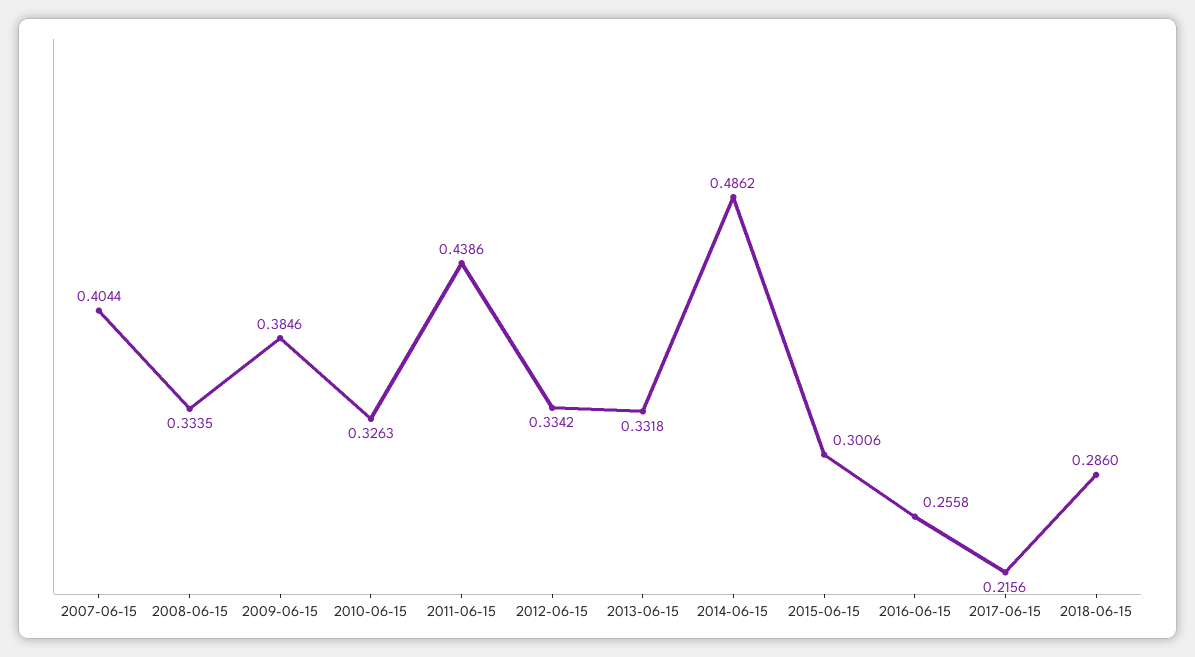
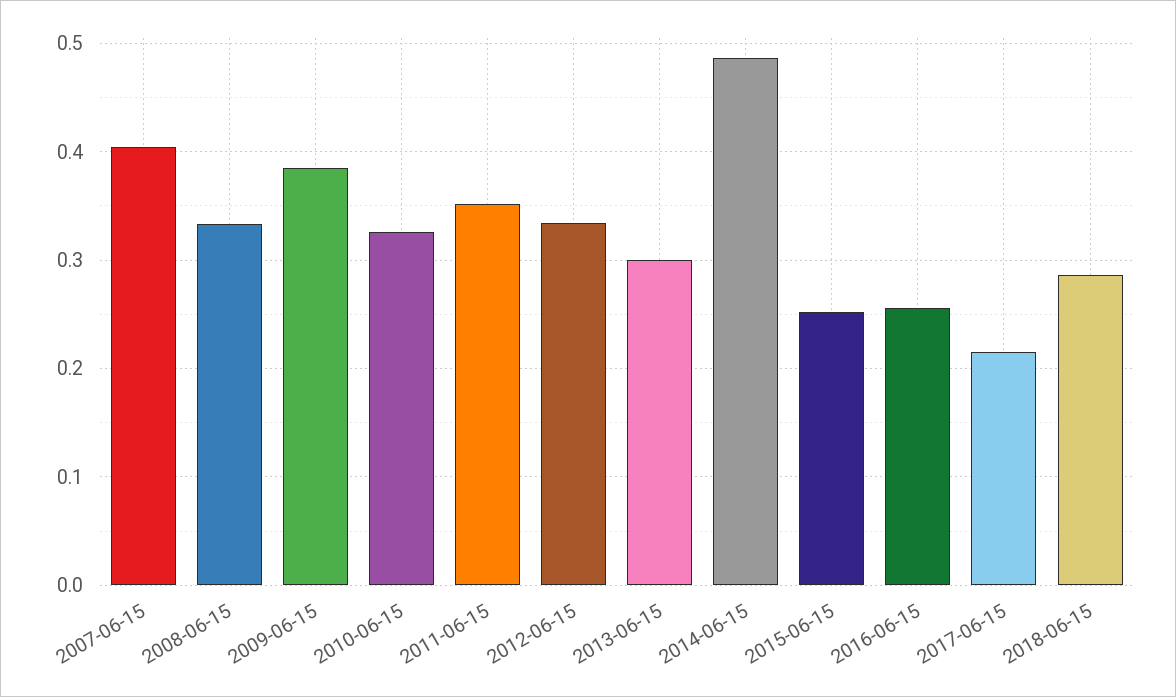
  {
    "2007-06-15": 0.4044,
    "2008-06-15": 0.3335,
    "2009-06-15": 0.3846,
    "2010-06-15": 0.3263,
-   "2011-06-15": 0.4386,
+   "2011-06-15": 0.35,
    "2012-06-15": 0.3342,
-   "2013-06-15": 0.3318,
+   "2013-06-15": 0.3,
    "2014-06-15": 0.4862,
-   "2015-06-15": 0.3006,
+   "2015-06-15": 0.25,
    "2016-06-15": 0.2558,
    "2017-06-15": 0.2156,
    "2018-06-15": 0.286
  }

